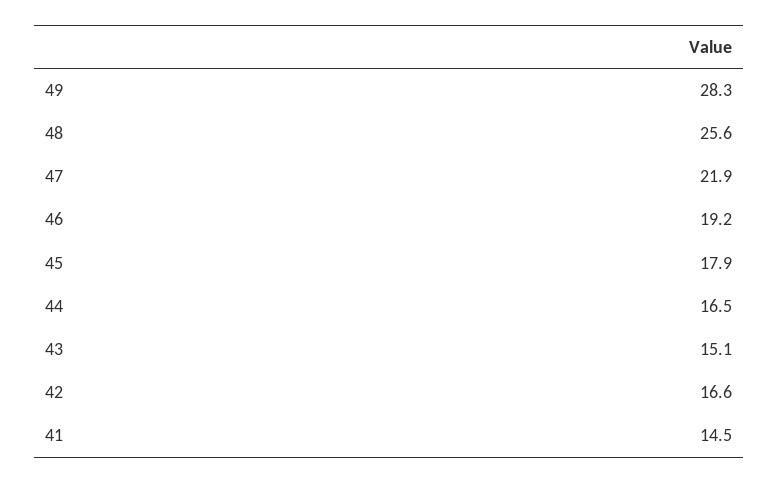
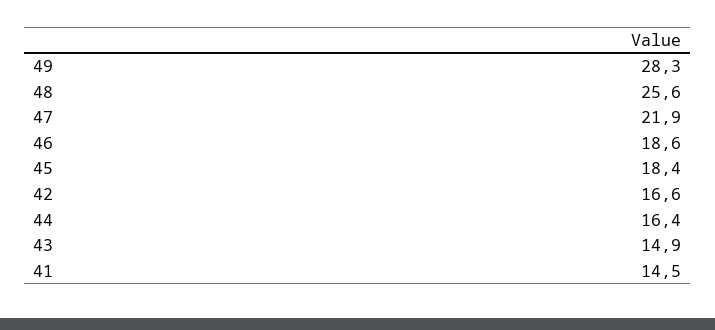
  {
    "49": 28.3,
    "48": 25.6,
    "47": 21.9,
-   "46": 19.2,
+   "46": 18.6,
-   "45": 17.9,
+   "45": 18.4,
-   "44": 16.5,
+   "44": 16.4,
-   "43": 15.1,
+   "43": 14.9,
    "42": 16.6,
    "41": 14.5
  }

